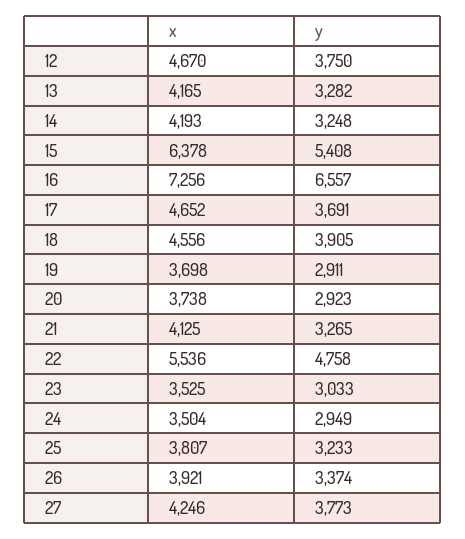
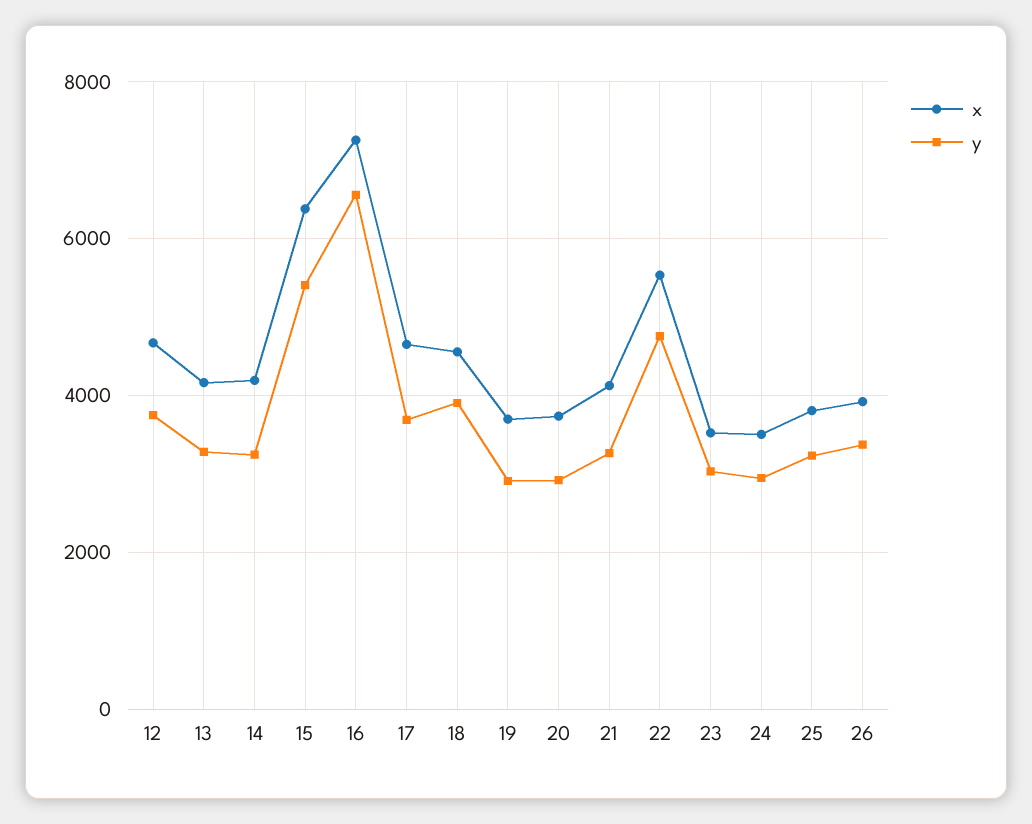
  {
    "x": {
      "12": 4670,
      "13": 4165,
      "14": 4193,
      "15": 6378,
      "16": 7256,
      "17": 4652,
      "18": 4556,
      "19": 3698,
      "20": 3738,
      "21": 4125,
      "22": 5536,
      "23": 3525,
      "24": 3504,
      "25": 3807,
-     "26": 3921,
+     "26": 3921
-     "27": 4246
    },
    "y": {
      "12": 3750,
      "13": 3282,
      "14": 3248,
      "15": 5408,
      "16": 6557,
      "17": 3691,
      "18": 3905,
      "19": 2911,
      "20": 2923,
      "21": 3265,
      "22": 4758,
      "23": 3033,
      "24": 2949,
      "25": 3233,
-     "26": 3374,
+     "26": 3374
-     "27": 3773
    }
  }

